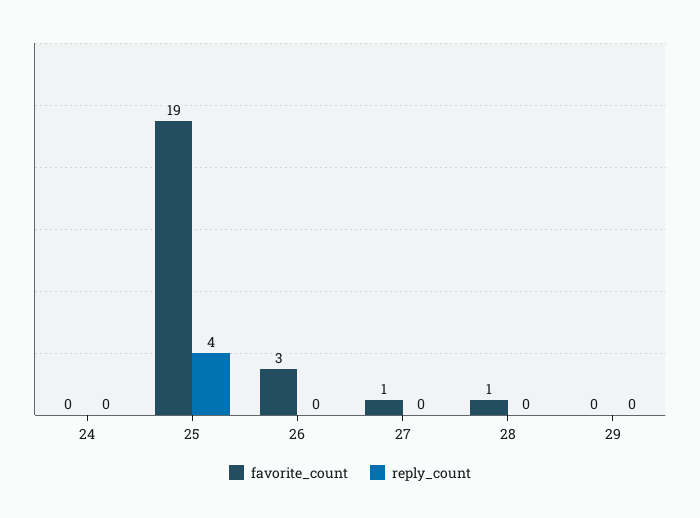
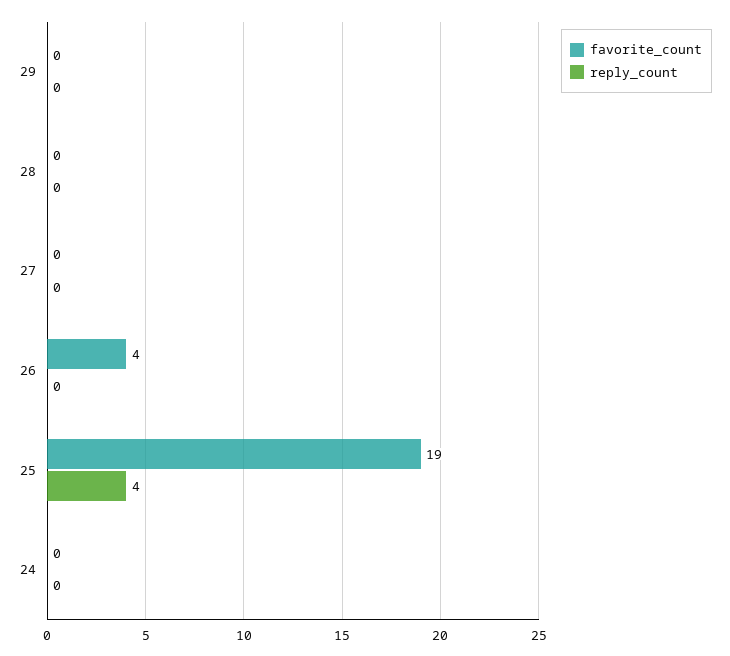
  {
    "favorite_count": {
      "24": 0,
      "25": 19,
-     "26": 3,
+     "26": 4,
-     "27": 1,
+     "27": 0,
-     "28": 1,
+     "28": 0,
      "29": 0
    },
    "reply_count": {
      "24": 0,
      "25": 4,
      "26": 0,
      "27": 0,
      "28": 0,
      "29": 0
    }
  }

